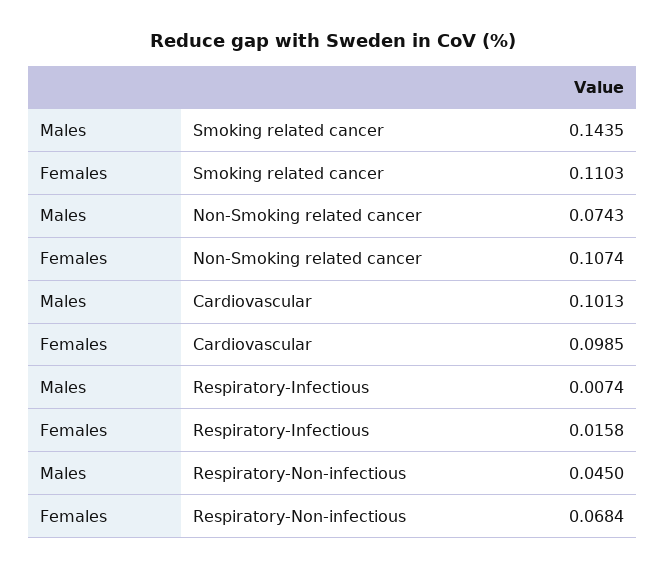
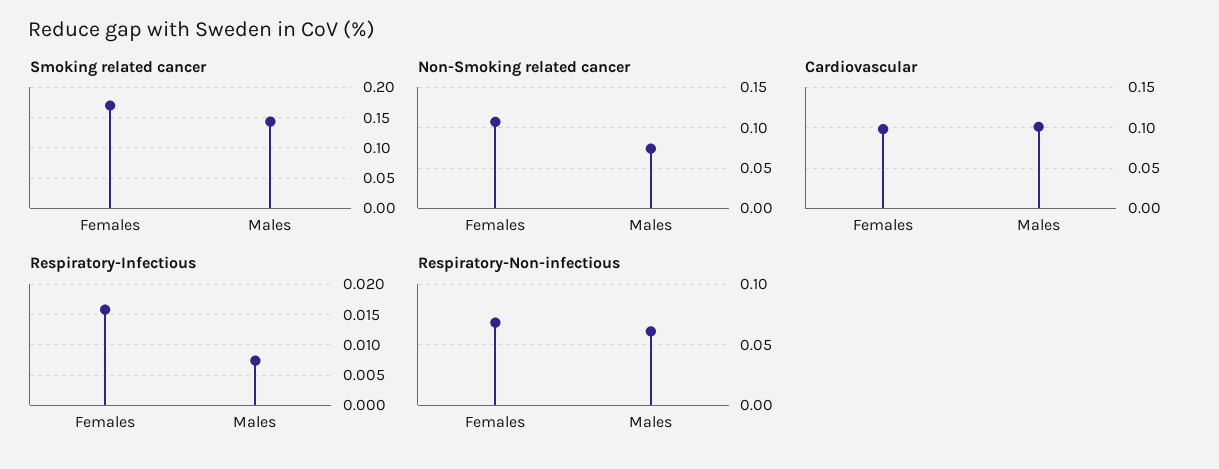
  {
    "Smoking related cancer": {
      "Males": 0.1435,
-     "Females": 0.1103
+     "Females": 0.17
    },
    "Non-Smoking related cancer": {
      "Males": 0.0743,
      "Females": 0.1074
    },
    "Cardiovascular": {
      "Males": 0.1013,
      "Females": 0.0985
    },
    "Respiratory-Infectious": {
      "Males": 0.0074,
      "Females": 0.0158
    },
    "Respiratory-Non-infectious": {
-     "Males": 0.045,
+     "Males": 0.06,
      "Females": 0.0684
    }
  }

